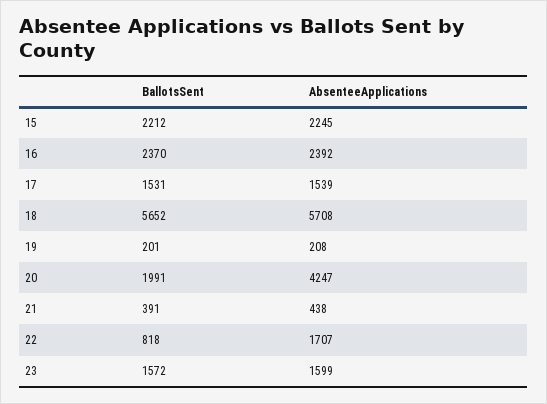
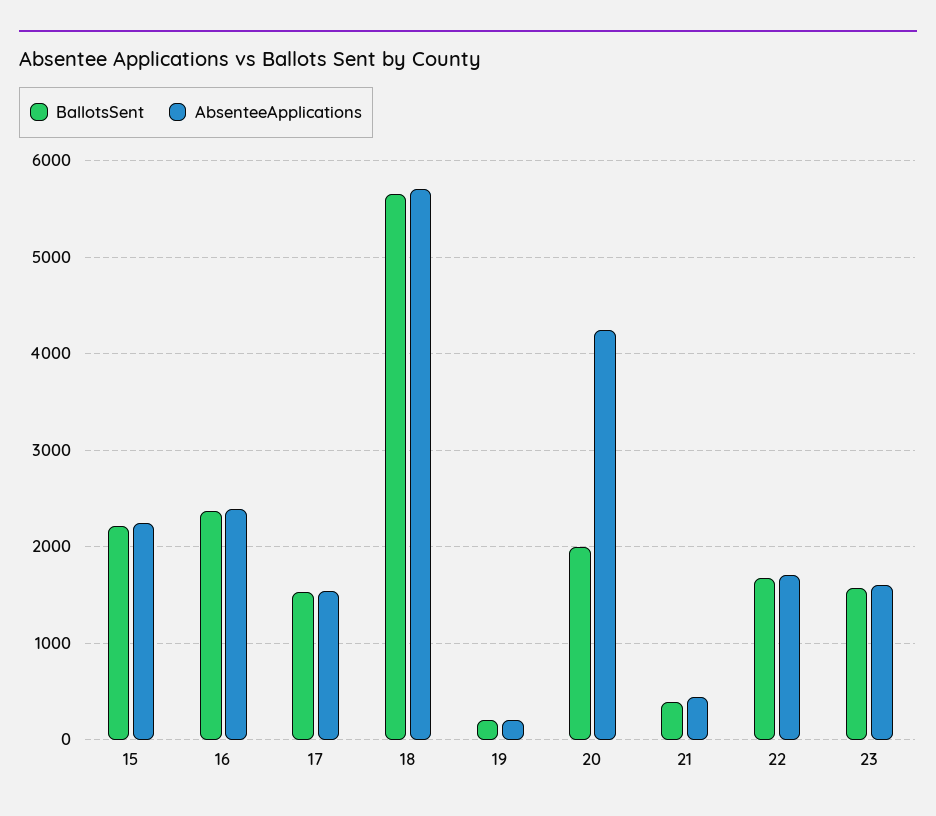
  {
    "BallotsSent": {
      "15": 2212,
      "16": 2370,
      "17": 1531,
      "18": 5652,
      "19": 201,
      "20": 1991,
      "21": 391,
-     "22": 818,
+     "22": 1700,
      "23": 1572
    },
    "AbsenteeApplications": {
      "15": 2245,
      "16": 2392,
      "17": 1539,
      "18": 5708,
      "19": 208,
      "20": 4247,
      "21": 438,
      "22": 1707,
      "23": 1599
    }
  }

